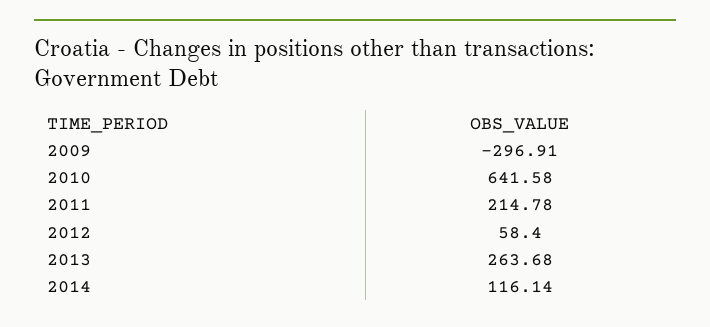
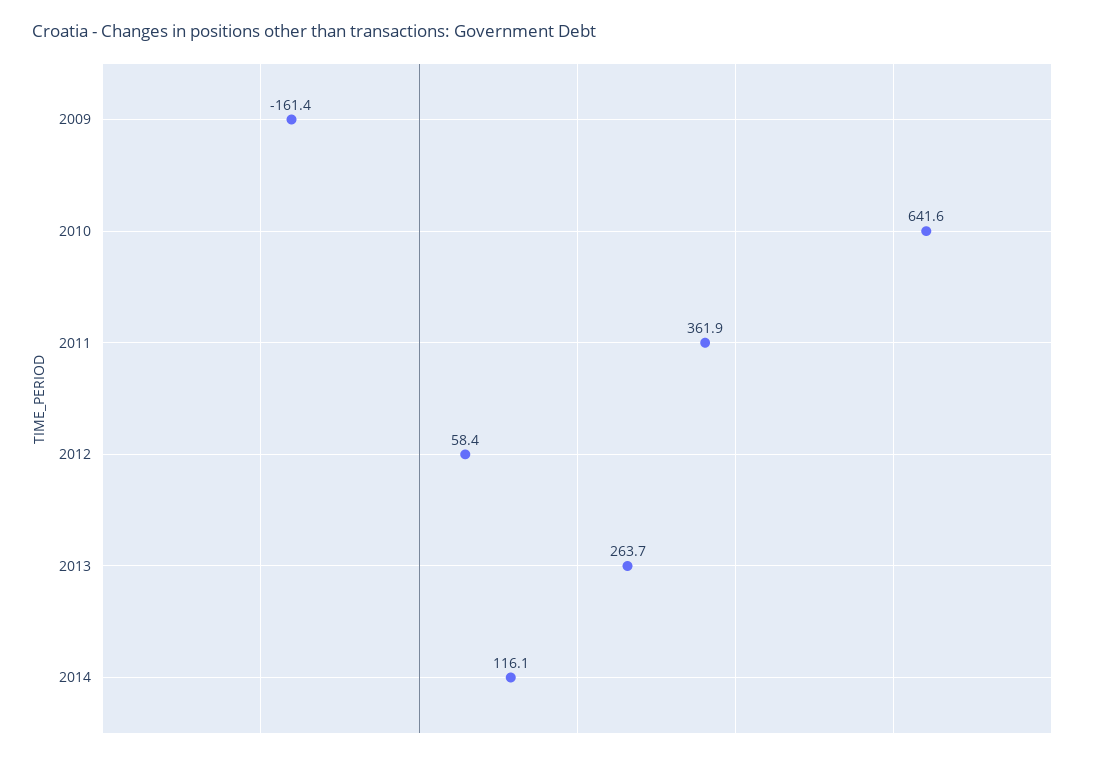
  {
-   "2009": -296.91,
+   "2009": -161.4,
    "2010": 641.58,
-   "2011": 214.78,
+   "2011": 361.9,
    "2012": 58.4,
    "2013": 263.68,
    "2014": 116.14
  }

